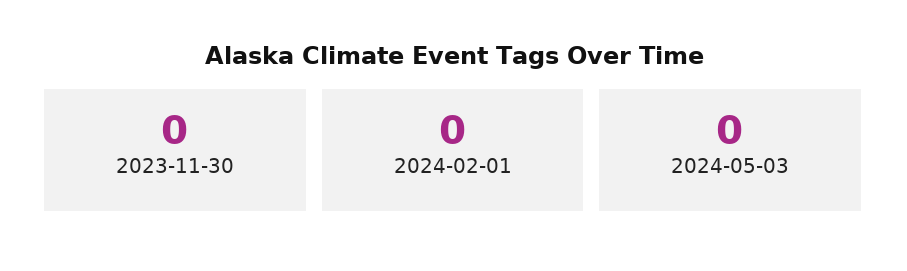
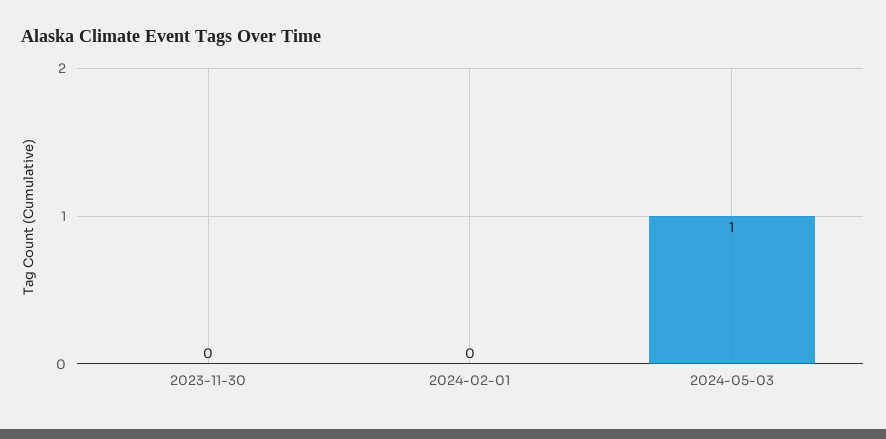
  {
    "2023-11-30": 0,
    "2024-02-01": 0,
-   "2024-05-03": 0
+   "2024-05-03": 1
  }

